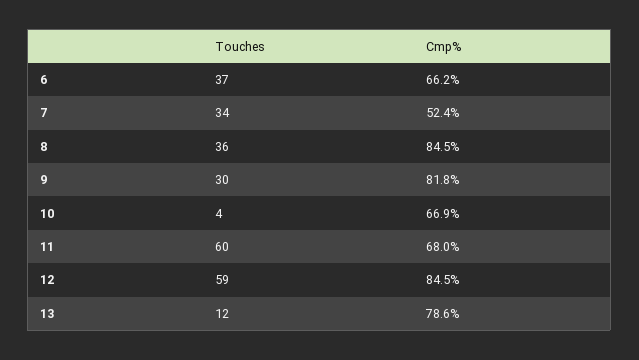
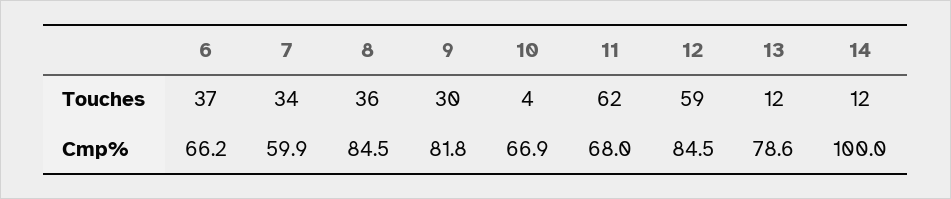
  {
    "Touches": {
      "6": 37,
      "7": 34,
      "8": 36,
      "9": 30,
      "10": 4,
-     "11": 60,
+     "11": 62,
      "12": 59,
-     "13": 12
+     "13": 12,
+     "14": 12
    },
    "Cmp%": {
      "6": 66.2,
-     "7": 52.4,
+     "7": 59.9,
      "8": 84.5,
      "9": 81.8,
      "10": 66.9,
      "11": 68,
      "12": 84.5,
-     "13": 78.6
+     "13": 78.6,
+     "14": 100
    }
  }

